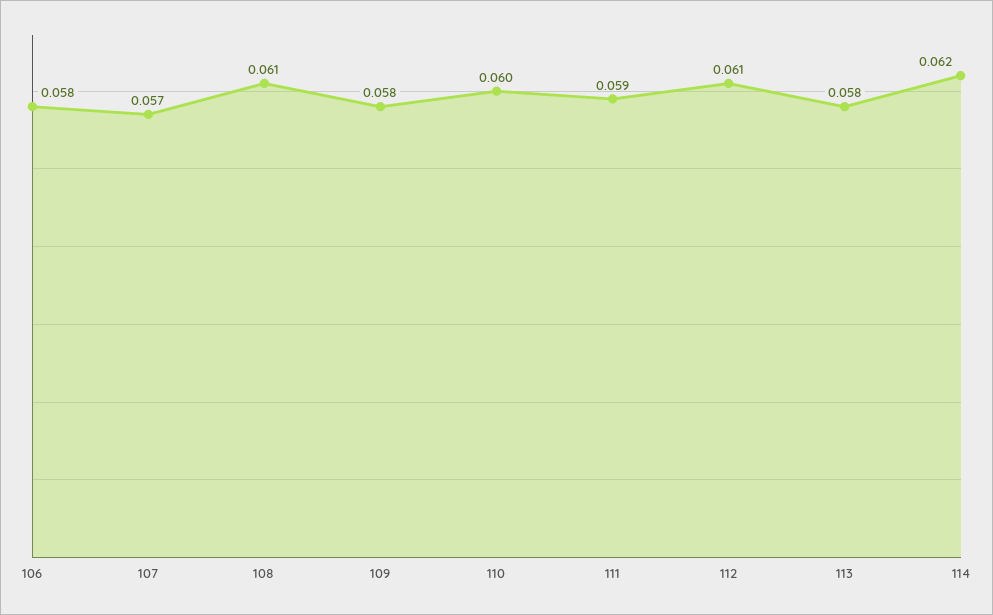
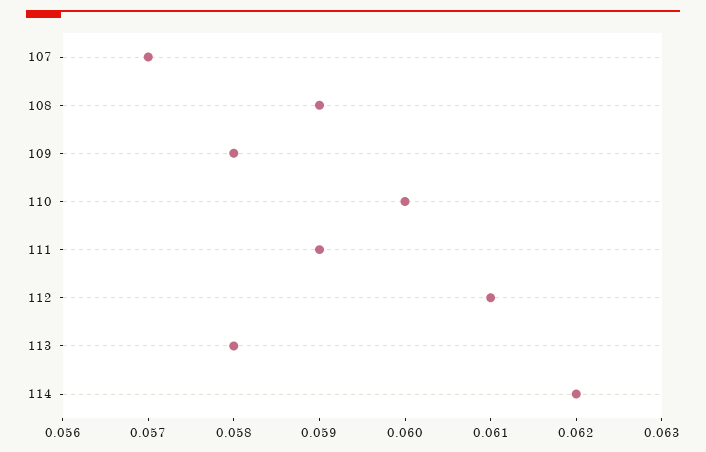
  {
-   "106": 0.058,
    "107": 0.057,
-   "108": 0.061,
+   "108": 0.059,
    "109": 0.058,
    "110": 0.06,
    "111": 0.059,
    "112": 0.061,
    "113": 0.058,
    "114": 0.062
  }

